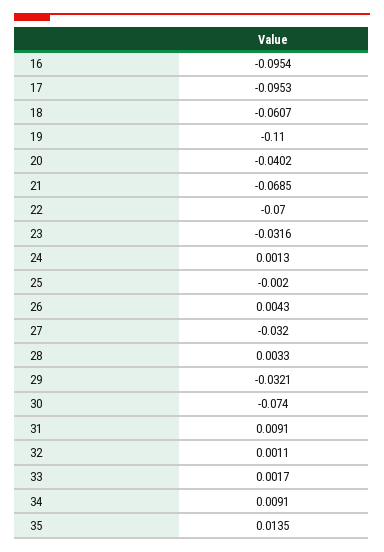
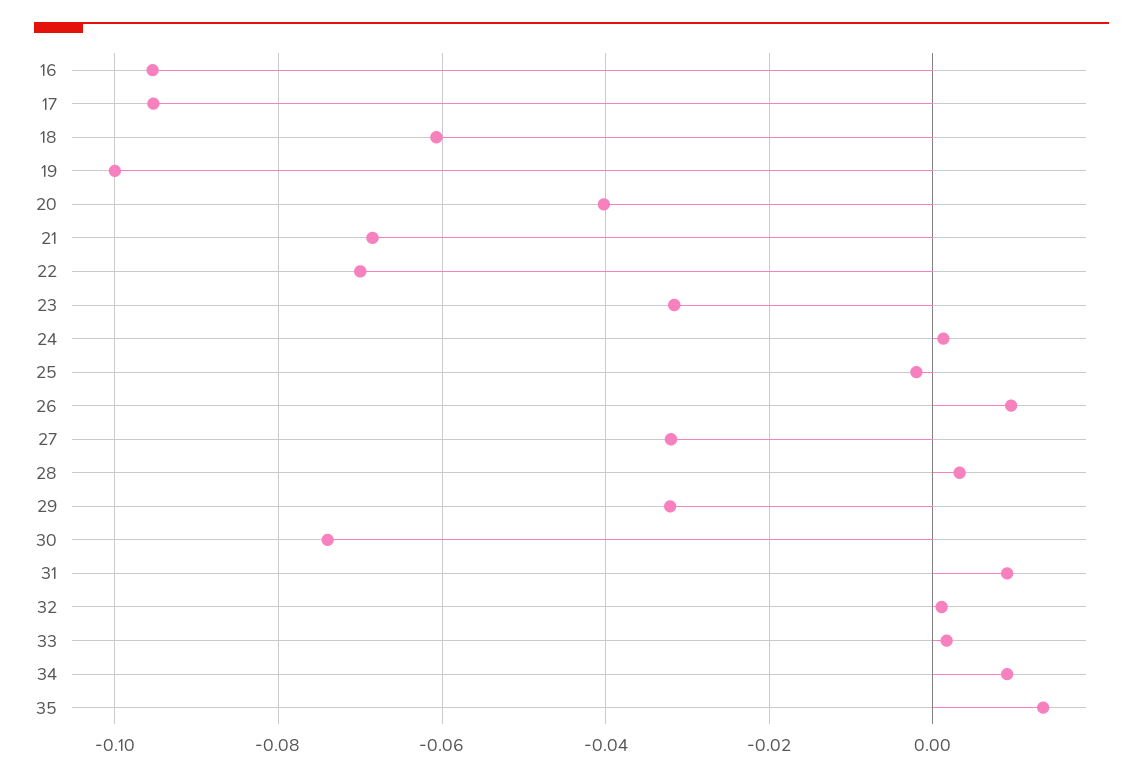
  {
    "16": -0.0954,
    "17": -0.0953,
    "18": -0.0607,
-   "19": -0.11,
+   "19": -0.1,
    "20": -0.0402,
    "21": -0.0685,
    "22": -0.07,
    "23": -0.0316,
    "24": 0.0013,
    "25": -0.002,
-   "26": 0.0043,
+   "26": 0.01,
    "27": -0.032,
    "28": 0.0033,
    "29": -0.0321,
    "30": -0.074,
    "31": 0.0091,
    "32": 0.0011,
    "33": 0.0017,
    "34": 0.0091,
    "35": 0.0135
  }

